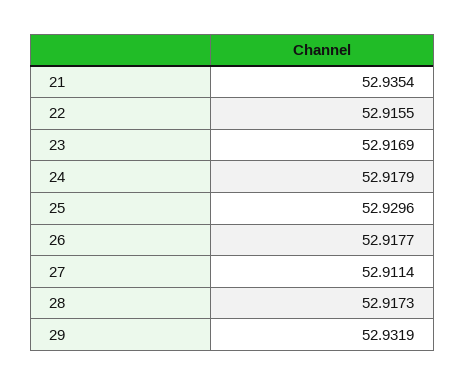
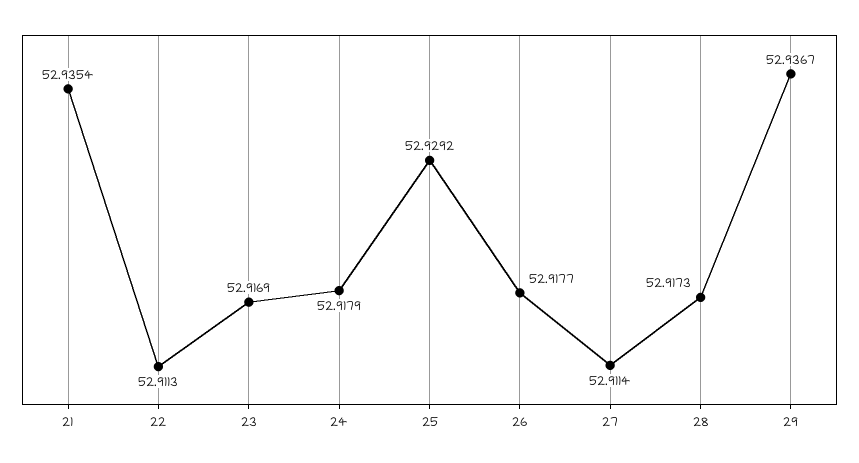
  {
    "21": 52.9354,
-   "22": 52.9155,
+   "22": 52.9113,
    "23": 52.9169,
    "24": 52.9179,
-   "25": 52.9296,
+   "25": 52.9292,
    "26": 52.9177,
    "27": 52.9114,
    "28": 52.9173,
-   "29": 52.9319
+   "29": 52.9367
  }

